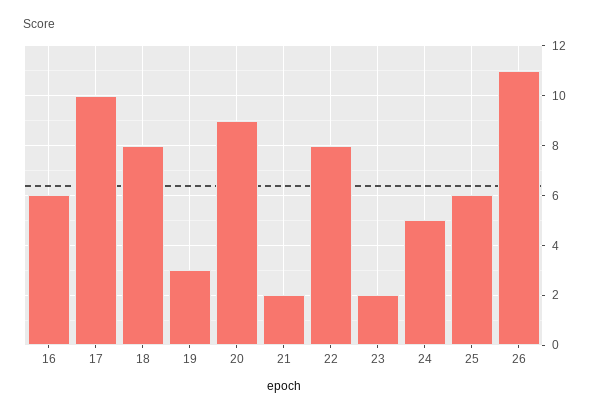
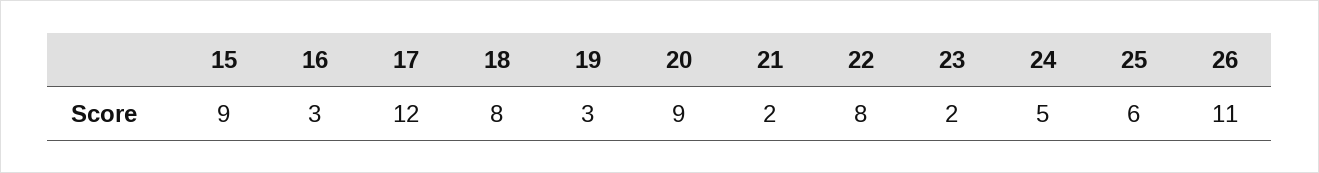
  {
-   "16": 6,
+   "16": 3,
-   "17": 10,
+   "17": 12,
    "18": 8,
    "19": 3,
    "20": 9,
    "21": 2,
    "22": 8,
    "23": 2,
    "24": 5,
    "25": 6,
-   "26": 11
+   "26": 11,
+   "15": 9
  }

